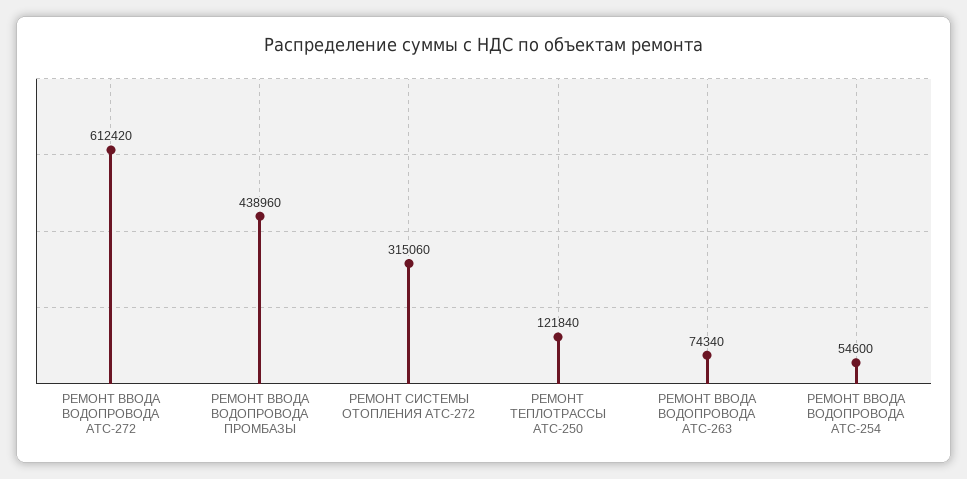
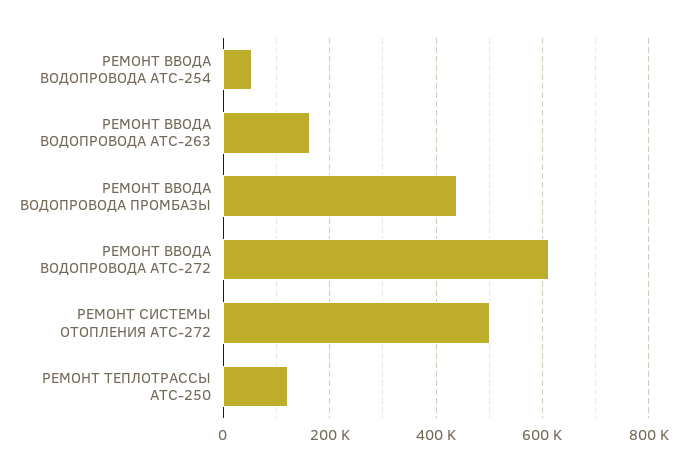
  {
    "РЕМОНТ ВВОДА ВОДОПРОВОДА АТС-272": 612420,
    "РЕМОНТ ВВОДА ВОДОПРОВОДА ПРОМБАЗЫ": 438960,
-   "РЕМОНТ СИСТЕМЫ ОТОПЛЕНИЯ АТС-272": 315060,
+   "РЕМОНТ СИСТЕМЫ ОТОПЛЕНИЯ АТС-272": 500000,
    "РЕМОНТ ТЕПЛОТРАССЫ АТС-250": 121840,
-   "РЕМОНТ ВВОДА ВОДОПРОВОДА АТС-263": 74340,
+   "РЕМОНТ ВВОДА ВОДОПРОВОДА АТС-263": 160000,
    "РЕМОНТ ВВОДА ВОДОПРОВОДА АТС-254": 54600
  }

